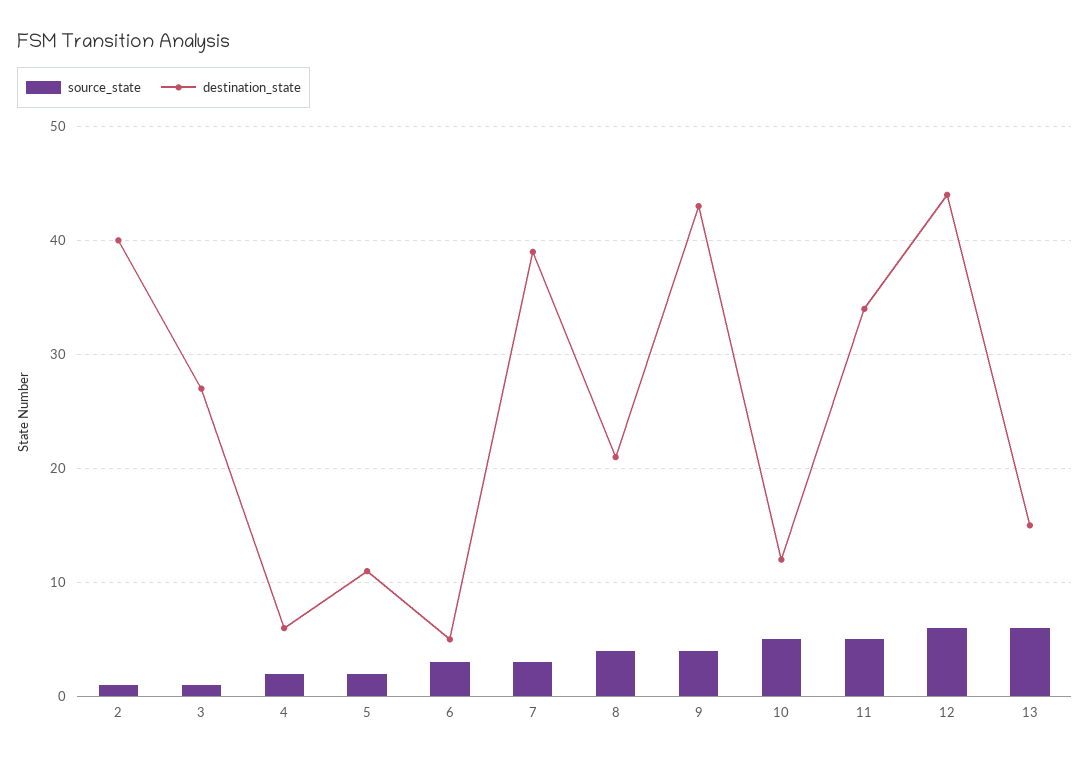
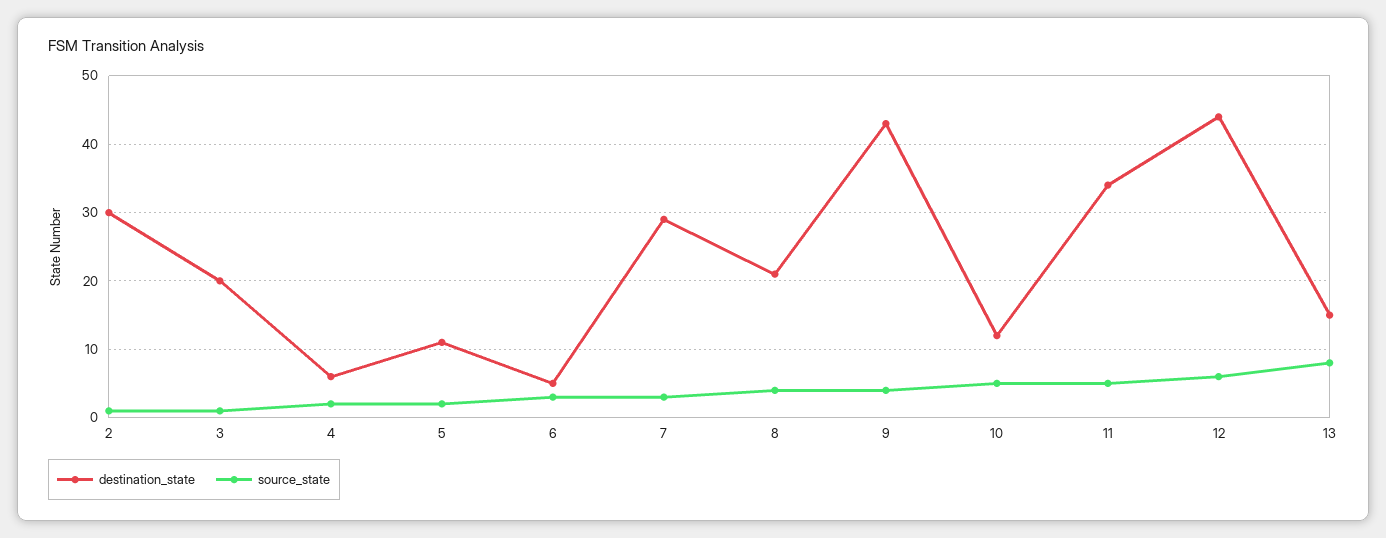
  {
    "source_state": {
      "2": 1,
      "3": 1,
      "4": 2,
      "5": 2,
      "6": 3,
      "7": 3,
      "8": 4,
      "9": 4,
      "10": 5,
      "11": 5,
      "12": 6,
-     "13": 6
+     "13": 8
    },
    "destination_state": {
-     "2": 40,
+     "2": 30,
-     "3": 27,
+     "3": 20,
      "4": 6,
      "5": 11,
      "6": 5,
-     "7": 39,
+     "7": 29,
      "8": 21,
      "9": 43,
      "10": 12,
      "11": 34,
      "12": 44,
      "13": 15
    }
  }

